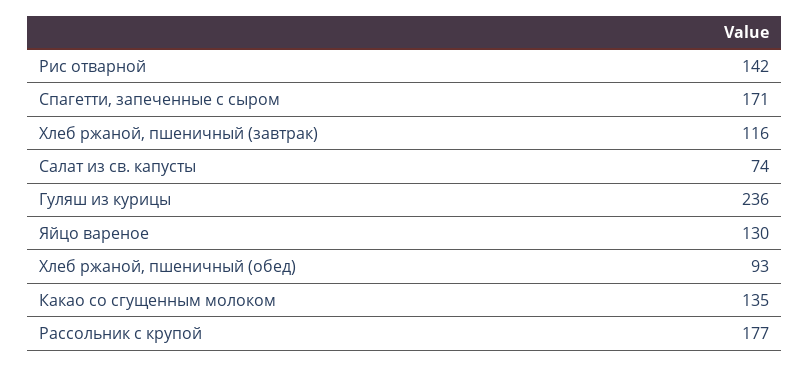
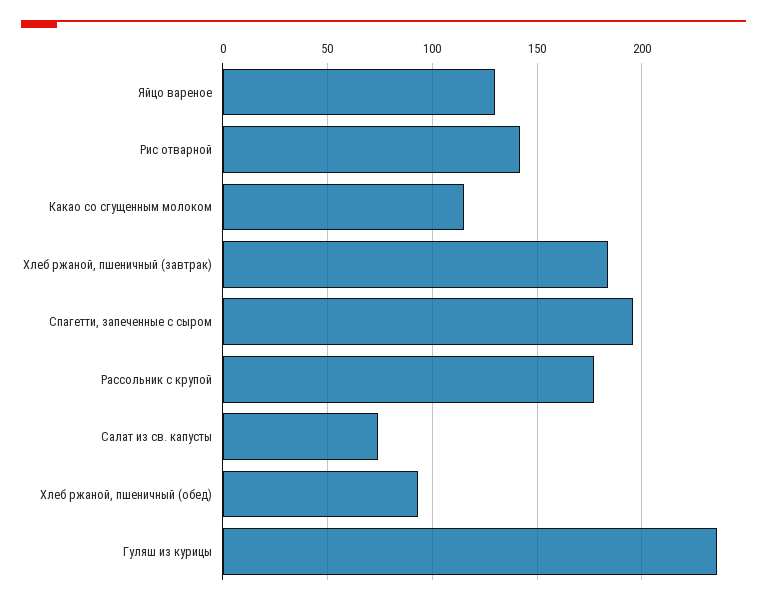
  {
    "Рис отварной": 142,
-   "Спагетти, запеченные с сыром": 171,
+   "Спагетти, запеченные с сыром": 195,
-   "Хлеб ржаной, пшеничный (завтрак)": 116,
+   "Хлеб ржаной, пшеничный (завтрак)": 185,
    "Салат из св. капусты": 74,
    "Гуляш из курицы": 236,
    "Яйцо вареное": 130,
    "Хлеб ржаной, пшеничный (обед)": 93,
-   "Какао со сгущенным молоком": 135,
+   "Какао со сгущенным молоком": 115,
    "Рассольник с крупой": 177
  }

